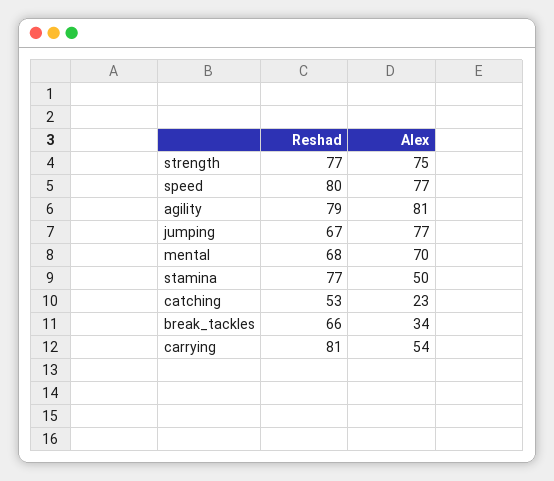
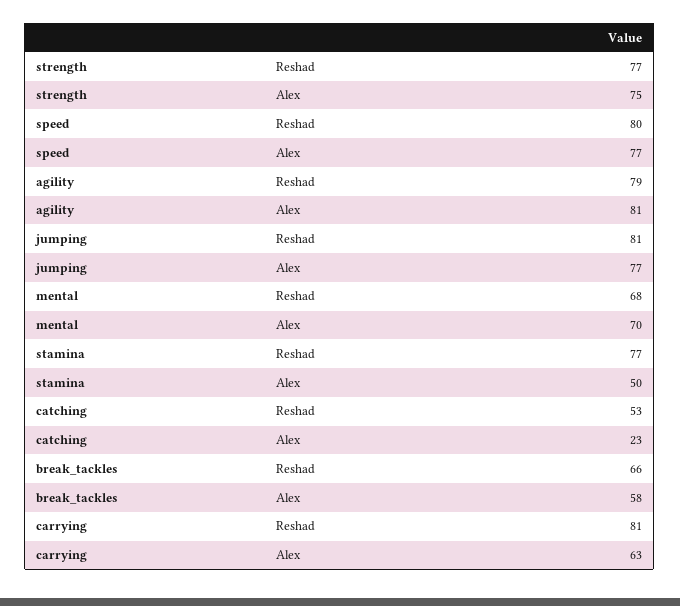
  {
    "Reshad": {
      "strength": 77,
      "speed": 80,
      "agility": 79,
-     "jumping": 67,
+     "jumping": 81,
      "mental": 68,
      "stamina": 77,
      "catching": 53,
      "break_tackles": 66,
      "carrying": 81
    },
    "Alex": {
      "strength": 75,
      "speed": 77,
      "agility": 81,
      "jumping": 77,
      "mental": 70,
      "stamina": 50,
      "catching": 23,
-     "break_tackles": 34,
+     "break_tackles": 58,
-     "carrying": 54
+     "carrying": 63
    }
  }

